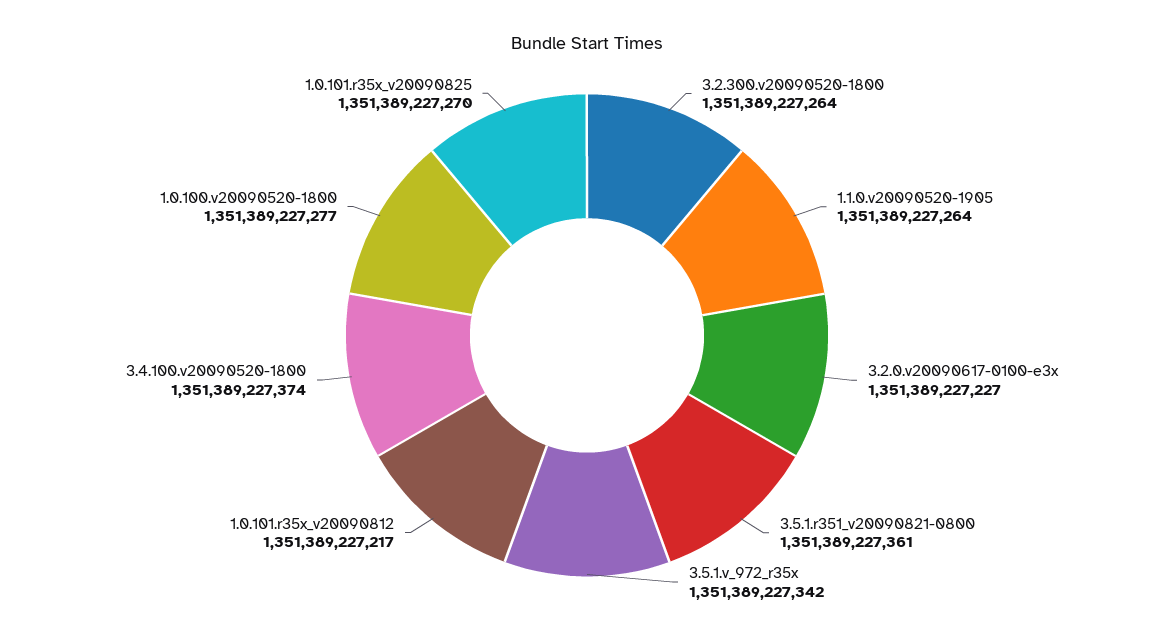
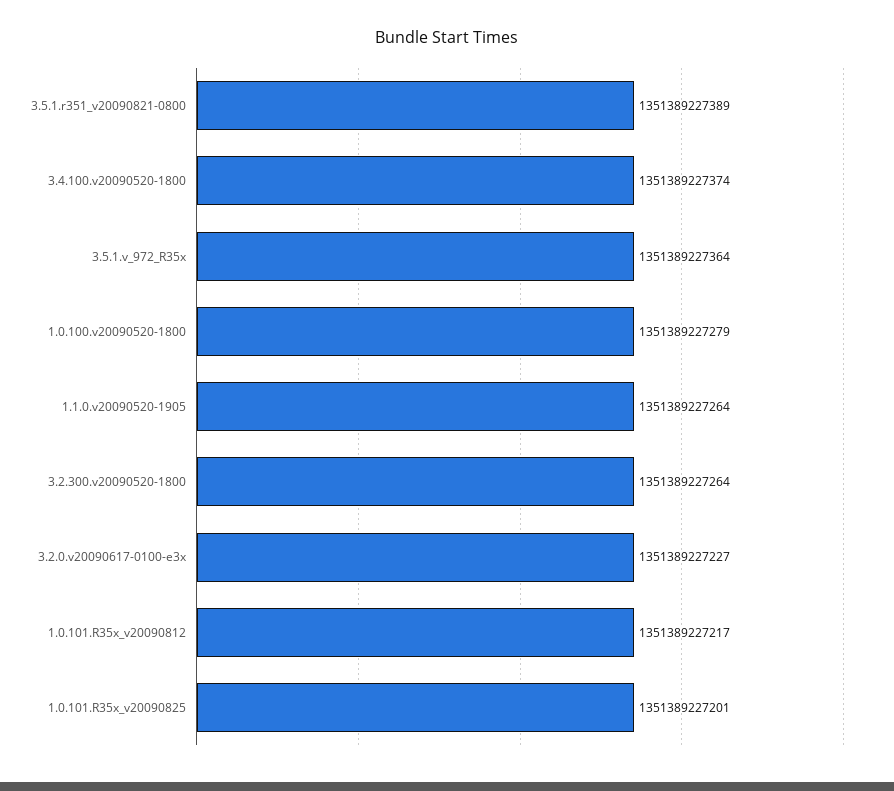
  {
    "3.2.300.v20090520-1800": 1351389227264,
    "1.1.0.v20090520-1905": 1351389227264,
    "3.2.0.v20090617-0100-e3x": 1351389227227,
-   "3.5.1.r351_v20090821-0800": 1351389227361,
+   "3.5.1.r351_v20090821-0800": 1351389227389,
-   "3.5.1.v_972_r35x": 1351389227342,
+   "3.5.1.v_972_r35x": 1351389227364,
    "1.0.101.r35x_v20090812": 1351389227217,
    "3.4.100.v20090520-1800": 1351389227374,
-   "1.0.100.v20090520-1800": 1351389227277,
+   "1.0.100.v20090520-1800": 1351389227279,
-   "1.0.101.r35x_v20090825": 1351389227270
+   "1.0.101.r35x_v20090825": 1351389227201
  }

